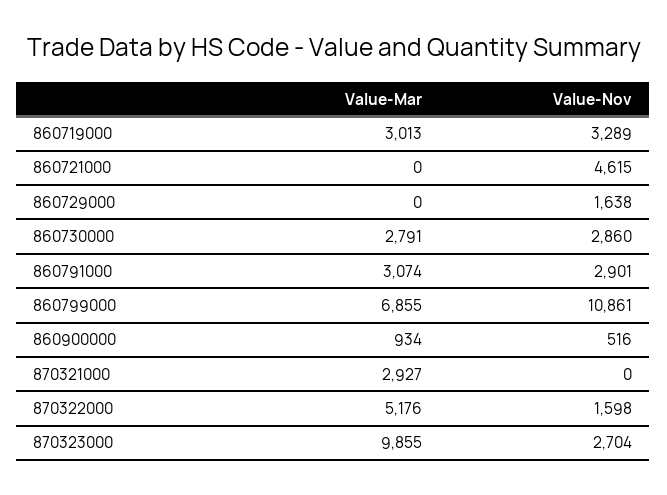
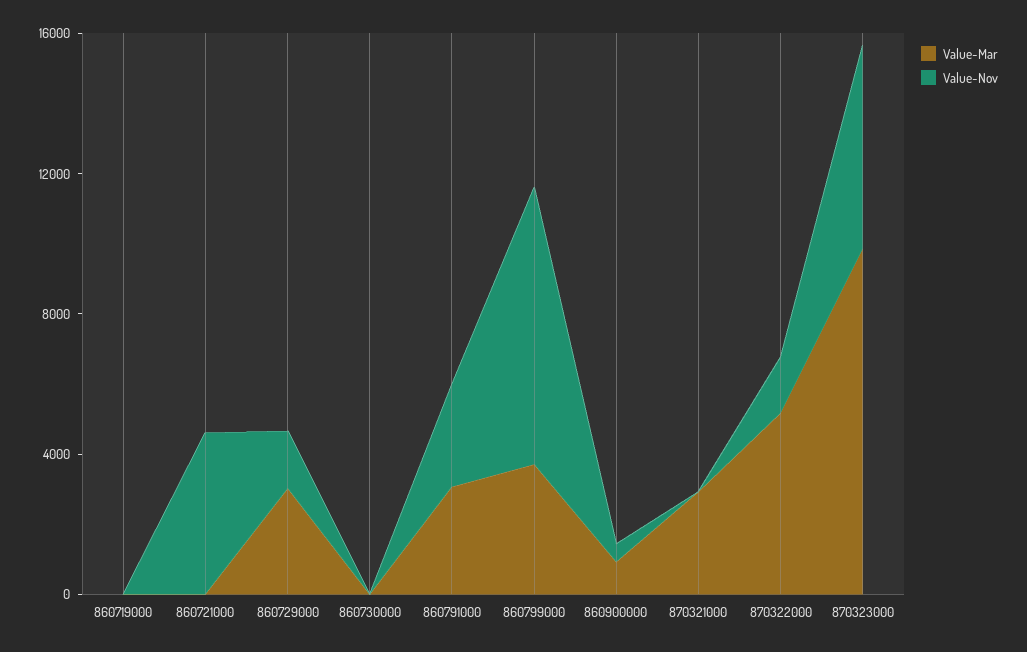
  {
    "Value-Mar": {
-     "860719000": 3013,
+     "860719000": 0,
      "860721000": 0,
-     "860729000": 0,
+     "860729000": 3000,
-     "860730000": 2791,
+     "860730000": 0,
      "860791000": 3074,
-     "860799000": 6855,
+     "860799000": 4000,
      "860900000": 934,
      "870321000": 2927,
      "870322000": 5176,
      "870323000": 9855
    },
    "Value-Nov": {
-     "860719000": 3289,
+     "860719000": 0,
      "860721000": 4615,
      "860729000": 1638,
-     "860730000": 2860,
+     "860730000": 0,
      "860791000": 2901,
-     "860799000": 10861,
+     "860799000": 8000,
      "860900000": 516,
      "870321000": 0,
      "870322000": 1598,
-     "870323000": 2704
+     "870323000": 6000
    }
  }

